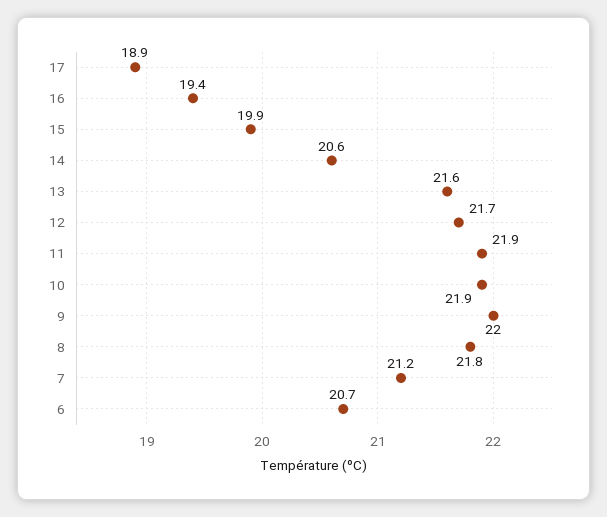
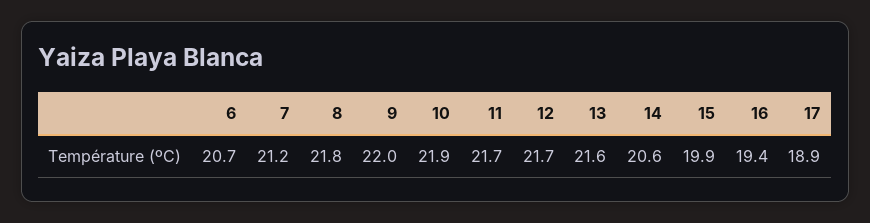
  {
    "17": 18.9,
    "16": 19.4,
    "15": 19.9,
    "14": 20.6,
    "13": 21.6,
    "12": 21.7,
-   "11": 21.9,
+   "11": 21.7,
    "10": 21.9,
    "9": 22,
    "8": 21.8,
    "7": 21.2,
    "6": 20.7
  }

